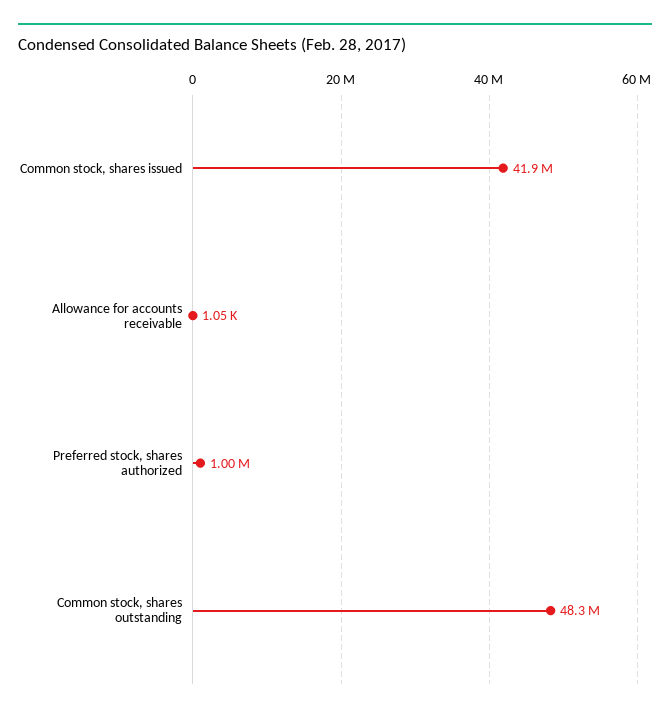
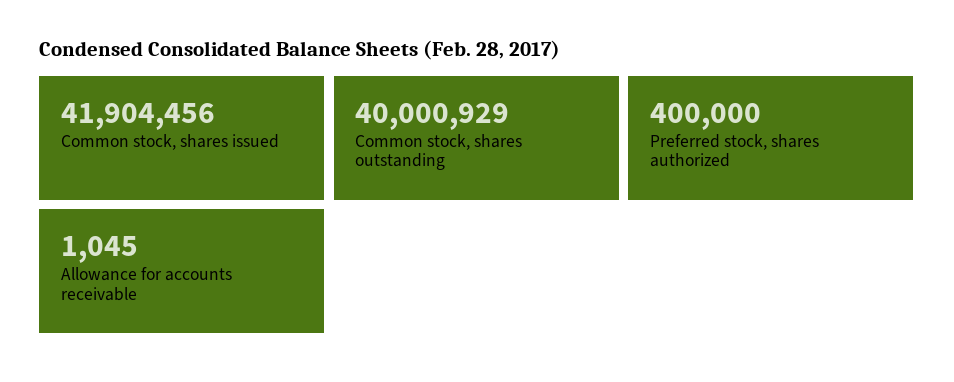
  {
    "Common stock, shares issued": 41904456,
    "Allowance for accounts receivable": 1045,
-   "Preferred stock, shares authorized": 1000000,
+   "Preferred stock, shares authorized": 400000,
-   "Common stock, shares outstanding": 48300000
+   "Common stock, shares outstanding": 40000929
  }

